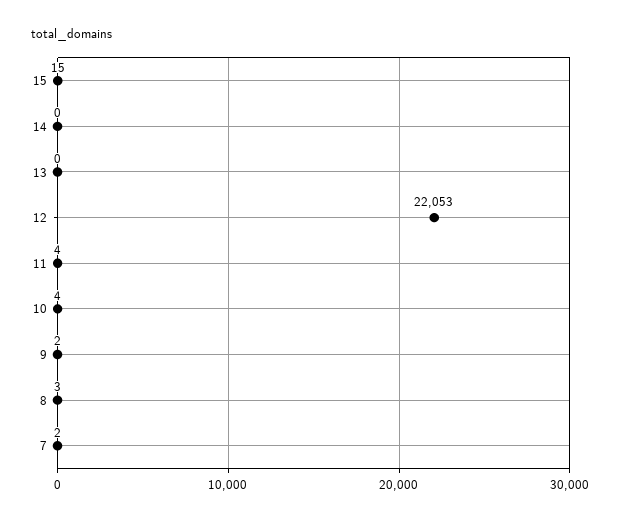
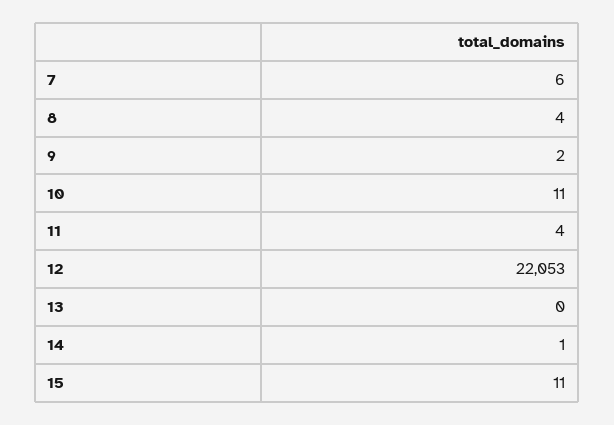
  {
-   "15": 15,
+   "15": 11,
-   "14": 0,
+   "14": 1,
    "13": 0,
    "12": 22053,
    "11": 4,
-   "10": 4,
+   "10": 11,
    "9": 2,
-   "8": 3,
+   "8": 4,
-   "7": 2
+   "7": 6
  }

